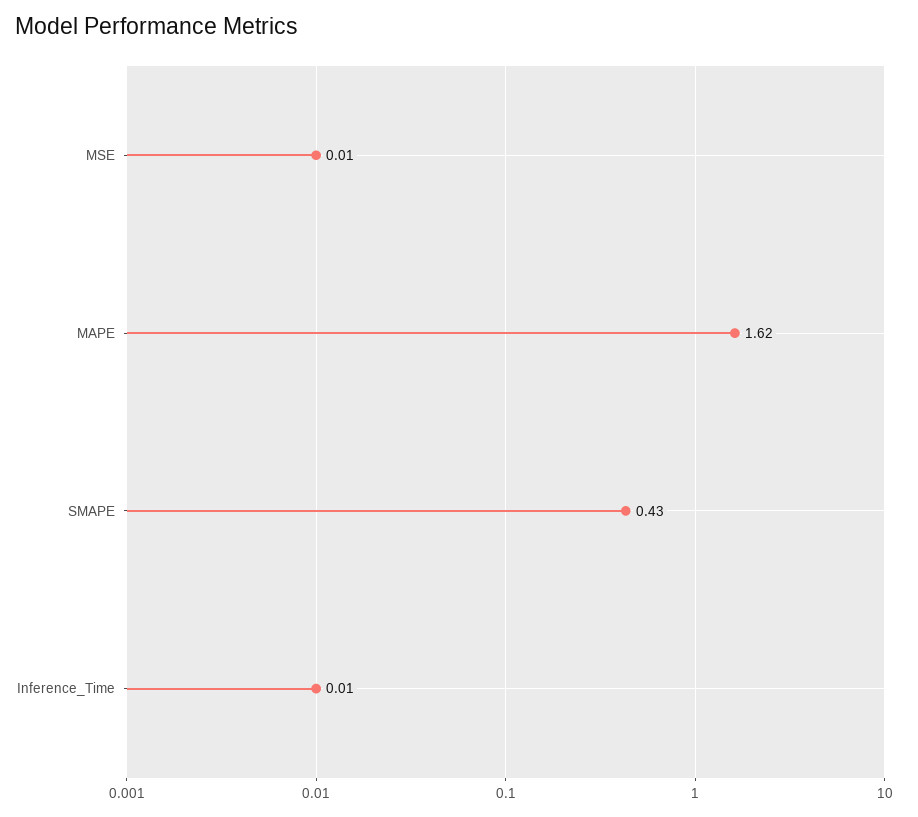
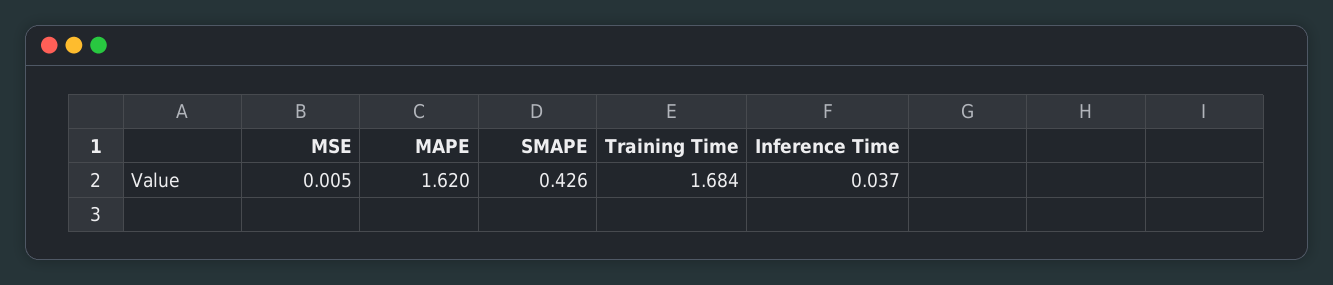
  {
    "MSE": 0.005,
    "MAPE": 1.62,
    "SMAPE": 0.426,
-   "Inference_Time": 0.01
+   "Inference_Time": 0.037,
+   "Training Time": 1.684
  }

